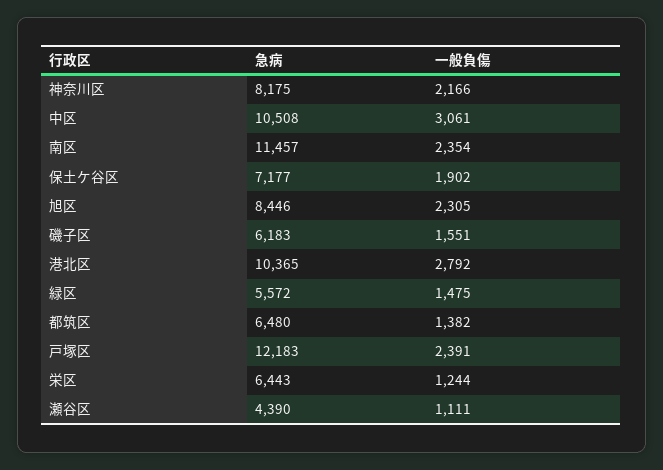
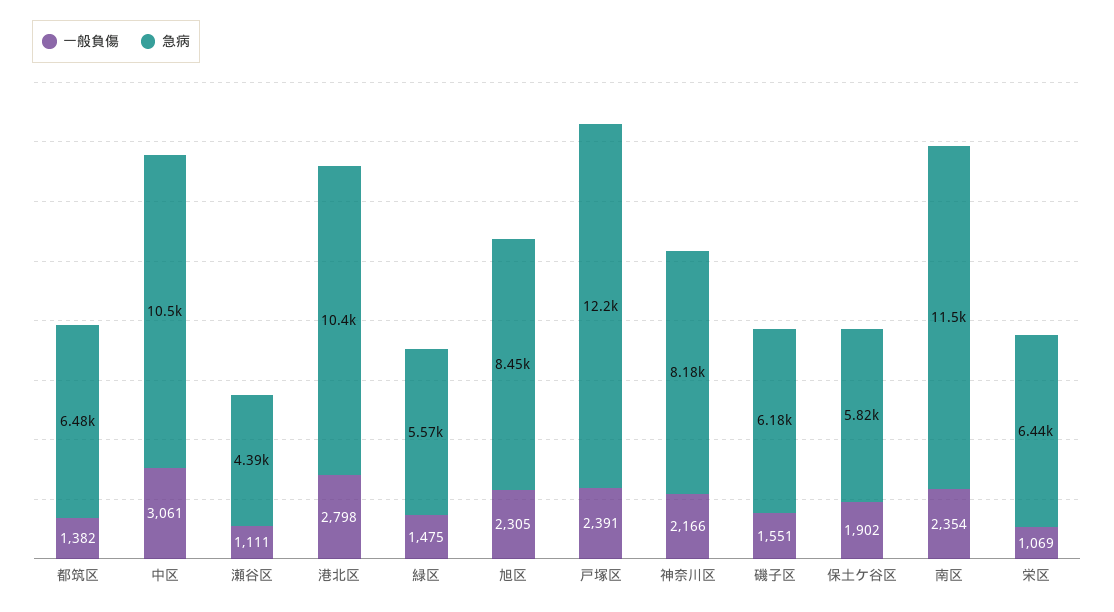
  {
    "急病": {
      "神奈川区": 8175,
      "中区": 10508,
      "南区": 11457,
-     "保土ケ谷区": 7177,
+     "保土ケ谷区": 5820,
      "旭区": 8446,
      "磯子区": 6183,
      "港北区": 10365,
      "緑区": 5572,
      "都筑区": 6480,
      "戸塚区": 12183,
      "栄区": 6443,
      "瀬谷区": 4390
    },
    "一般負傷": {
      "神奈川区": 2166,
      "中区": 3061,
      "南区": 2354,
      "保土ケ谷区": 1902,
      "旭区": 2305,
      "磯子区": 1551,
-     "港北区": 2792,
+     "港北区": 2798,
      "緑区": 1475,
      "都筑区": 1382,
      "戸塚区": 2391,
-     "栄区": 1244,
+     "栄区": 1069,
      "瀬谷区": 1111
    }
  }

